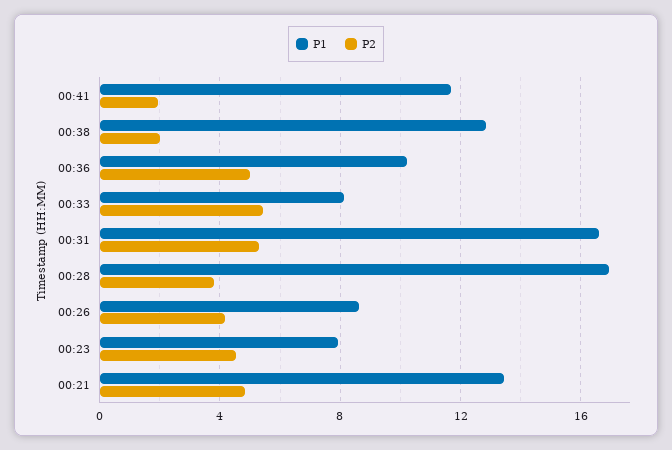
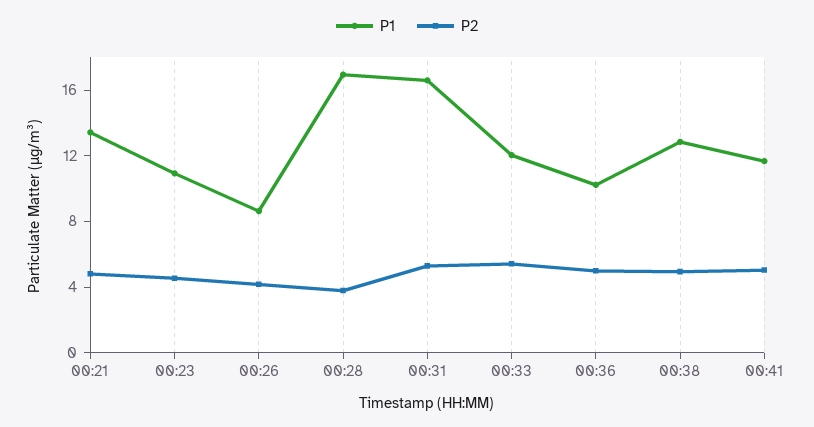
  {
    "P1": {
      "00:41": 11.5,
      "00:38": 13,
      "00:36": 10,
-     "00:33": 8,
+     "00:33": 12,
      "00:31": 16.5,
      "00:28": 17,
      "00:26": 8.5,
-     "00:23": 8,
+     "00:23": 11,
      "00:21": 13.5
    },
    "P2": {
-     "00:41": 2,
+     "00:41": 5,
-     "00:38": 2,
+     "00:38": 5,
      "00:36": 5,
      "00:33": 5.5,
      "00:31": 5.5,
      "00:28": 4,
      "00:26": 4,
      "00:23": 4.5,
      "00:21": 5
    }
  }

